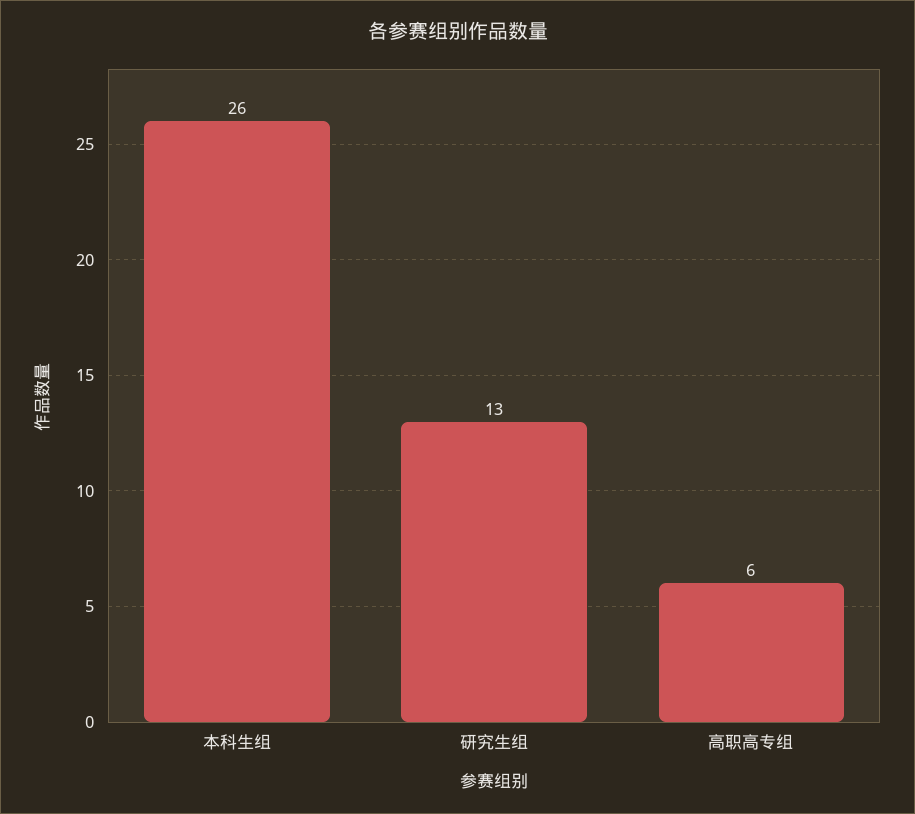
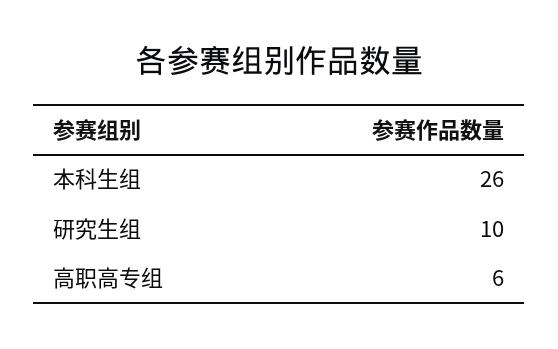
  {
    "本科生组": 26,
-   "研究生组": 13,
+   "研究生组": 10,
    "高职高专组": 6
  }

